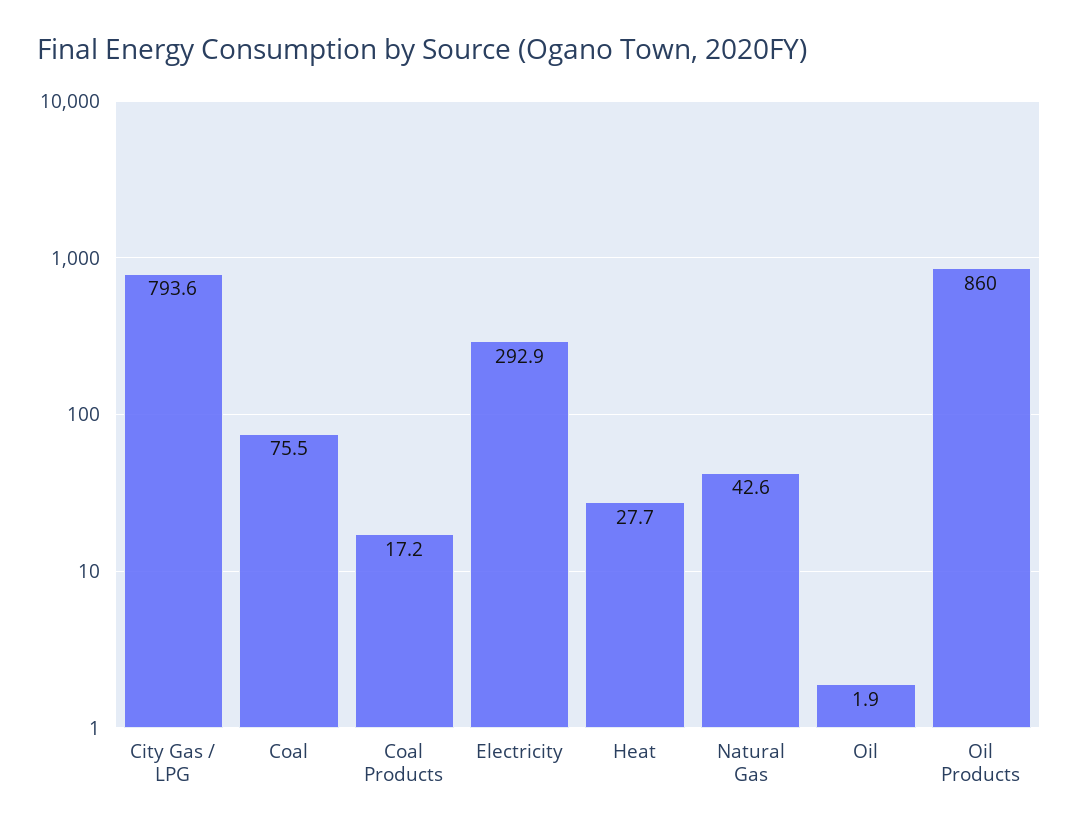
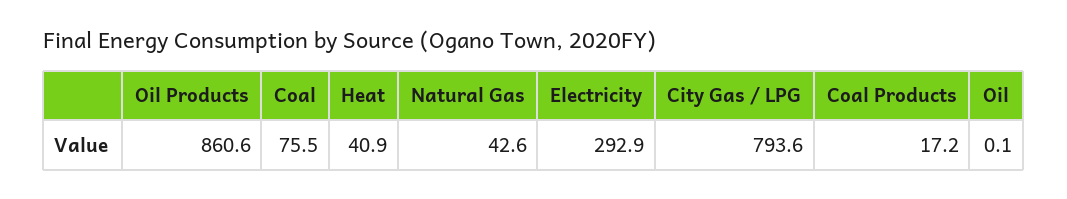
  {
    "City Gas / LPG": 793.6,
    "Coal": 75.5,
    "Coal Products": 17.2,
    "Electricity": 292.9,
-   "Heat": 27.7,
+   "Heat": 40.9,
    "Natural Gas": 42.6,
-   "Oil": 1.9,
+   "Oil": 0.1,
-   "Oil Products": 860
+   "Oil Products": 860.6
  }

